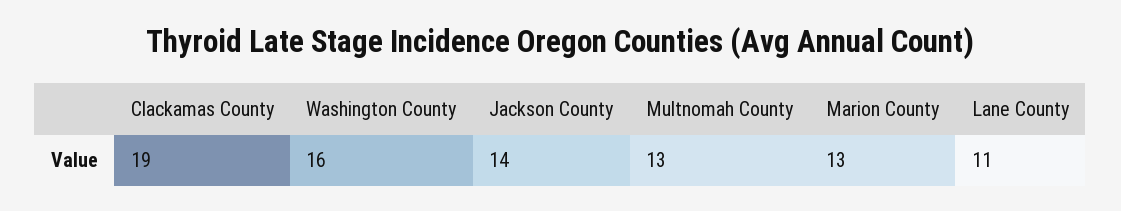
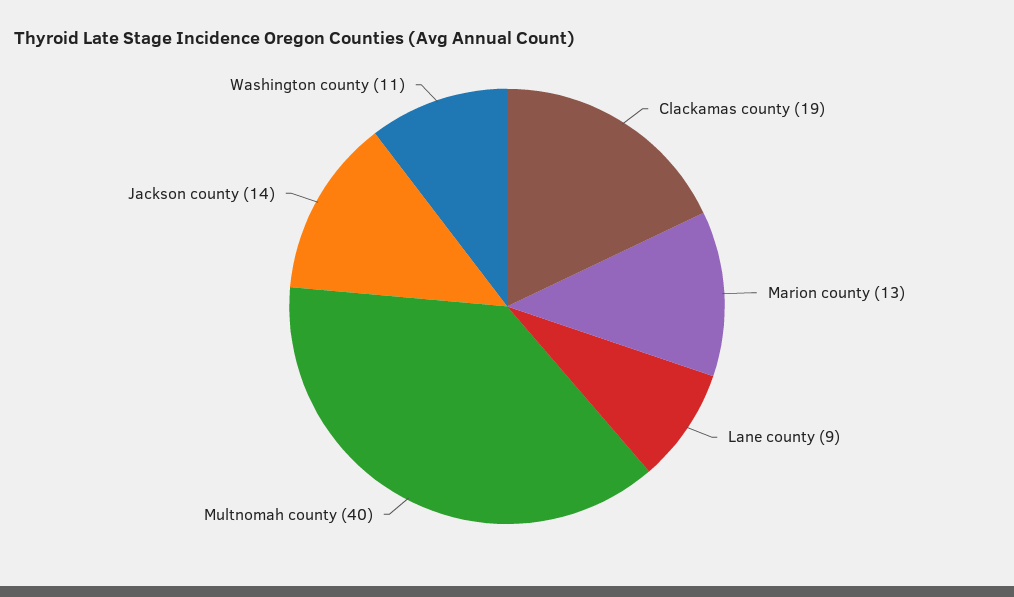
  {
    "Clackamas County": 19,
-   "Washington County": 16,
+   "Washington County": 11,
    "Jackson County": 14,
-   "Multnomah County": 13,
+   "Multnomah County": 40,
    "Marion County": 13,
-   "Lane County": 11
+   "Lane County": 9
  }

